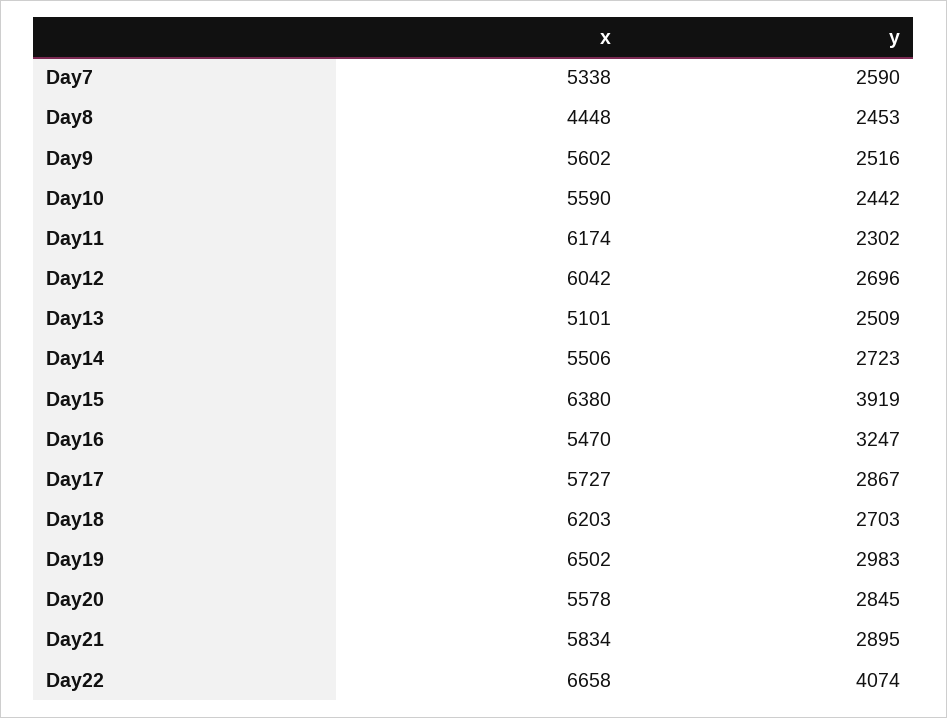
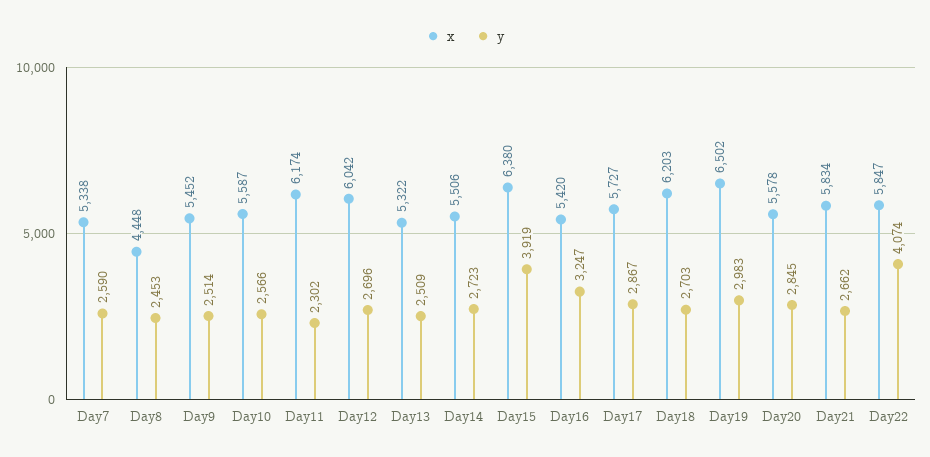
  {
    "x": {
      "Day7": 5338,
      "Day8": 4448,
-     "Day9": 5602,
+     "Day9": 5452,
-     "Day10": 5590,
+     "Day10": 5587,
      "Day11": 6174,
      "Day12": 6042,
-     "Day13": 5101,
+     "Day13": 5322,
      "Day14": 5506,
      "Day15": 6380,
-     "Day16": 5470,
+     "Day16": 5420,
      "Day17": 5727,
      "Day18": 6203,
      "Day19": 6502,
      "Day20": 5578,
      "Day21": 5834,
-     "Day22": 6658
+     "Day22": 5847
    },
    "y": {
      "Day7": 2590,
      "Day8": 2453,
-     "Day9": 2516,
+     "Day9": 2514,
-     "Day10": 2442,
+     "Day10": 2566,
      "Day11": 2302,
      "Day12": 2696,
      "Day13": 2509,
      "Day14": 2723,
      "Day15": 3919,
      "Day16": 3247,
      "Day17": 2867,
      "Day18": 2703,
      "Day19": 2983,
      "Day20": 2845,
-     "Day21": 2895,
+     "Day21": 2662,
      "Day22": 4074
    }
  }

